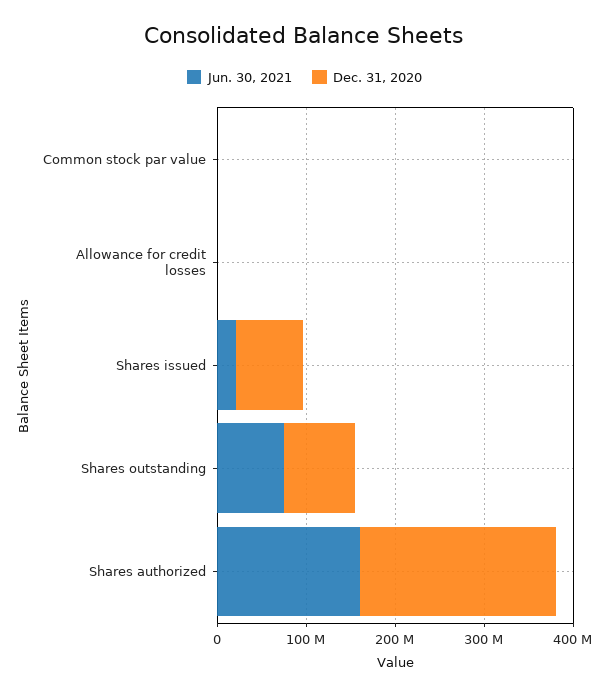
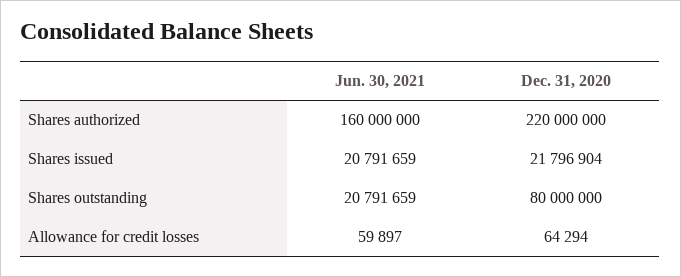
  {
    "Jun. 30, 2021": {
-     "Common stock par value": 0,
      "Allowance for credit losses": 59897,
      "Shares issued": 20791659,
-     "Shares outstanding": 80000000,
+     "Shares outstanding": 20791659,
      "Shares authorized": 160000000
    },
    "Dec. 31, 2020": {
-     "Common stock par value": 0,
      "Allowance for credit losses": 64294,
-     "Shares issued": 80000000,
+     "Shares issued": 21796904,
      "Shares outstanding": 80000000,
      "Shares authorized": 220000000
    }
  }

